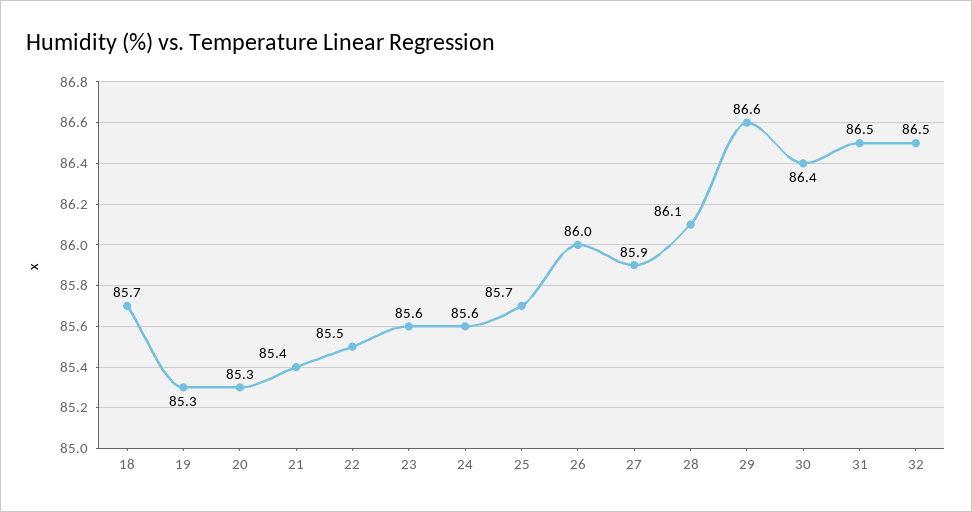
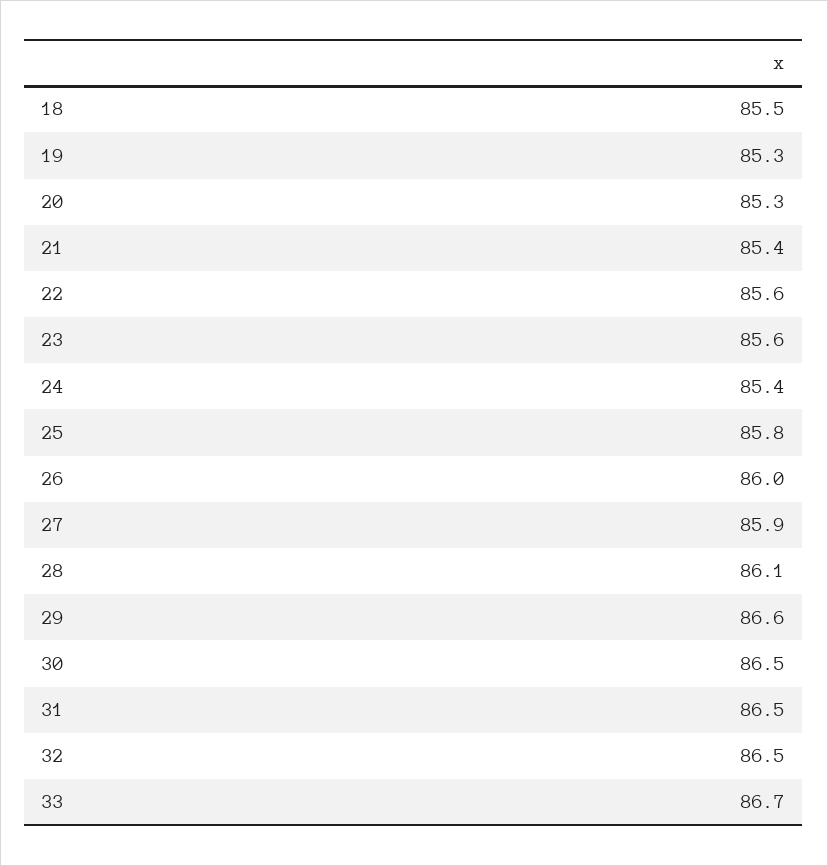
  {
-   "18": 85.7,
+   "18": 85.5,
    "19": 85.3,
    "20": 85.3,
    "21": 85.4,
-   "22": 85.5,
+   "22": 85.6,
    "23": 85.6,
-   "24": 85.6,
+   "24": 85.4,
-   "25": 85.7,
+   "25": 85.8,
    "26": 86,
    "27": 85.9,
    "28": 86.1,
    "29": 86.6,
-   "30": 86.4,
+   "30": 86.5,
    "31": 86.5,
-   "32": 86.5
+   "32": 86.5,
+   "33": 86.7
  }

